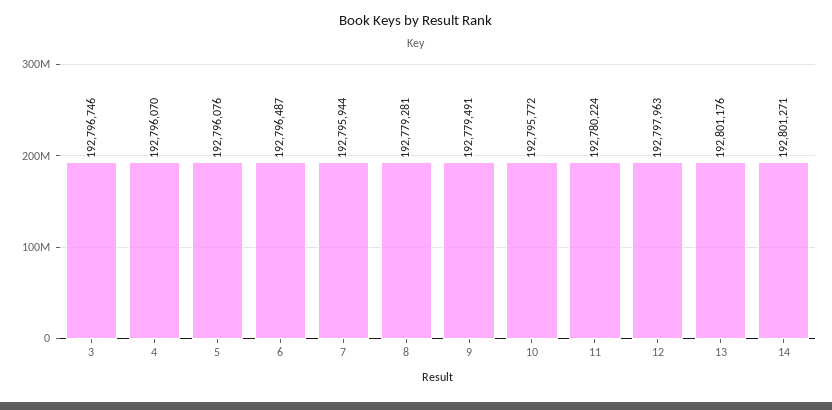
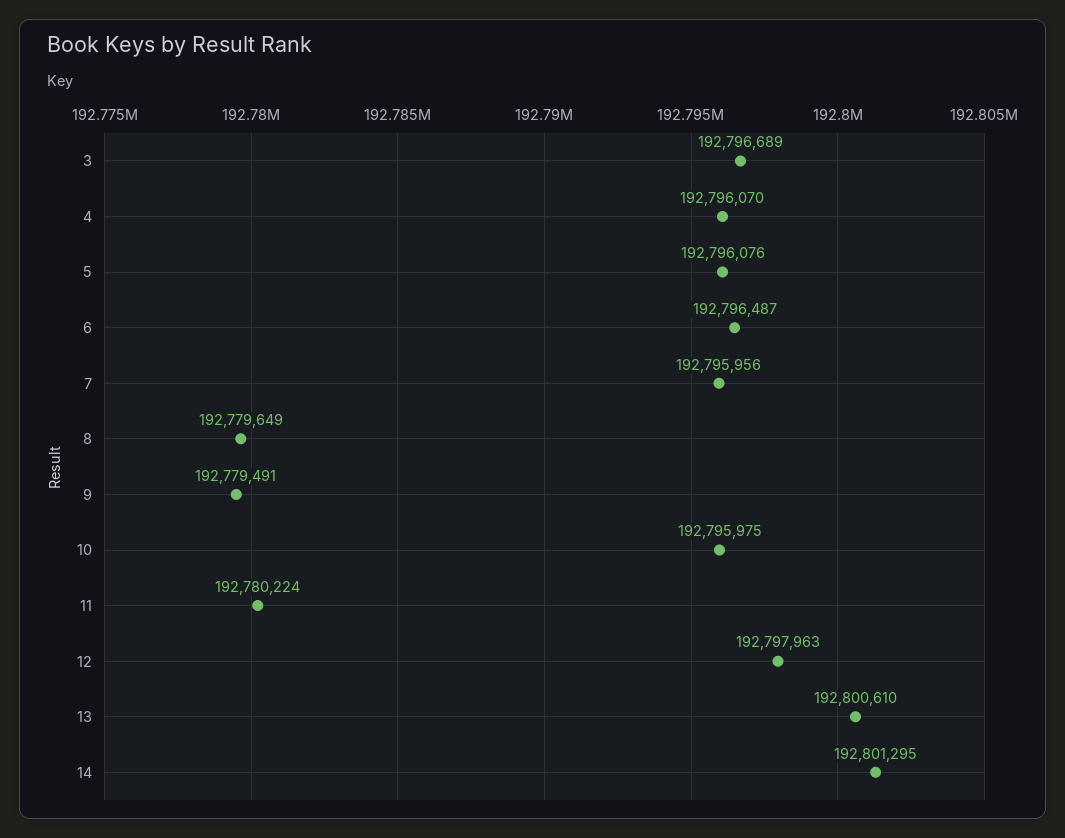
  {
-   "3": 192796746,
+   "3": 192796689,
    "4": 192796070,
    "5": 192796076,
    "6": 192796487,
-   "7": 192795944,
+   "7": 192795956,
-   "8": 192779281,
+   "8": 192779649,
    "9": 192779491,
-   "10": 192795772,
+   "10": 192795975,
    "11": 192780224,
    "12": 192797963,
-   "13": 192801176,
+   "13": 192800610,
-   "14": 192801271
+   "14": 192801295
  }

